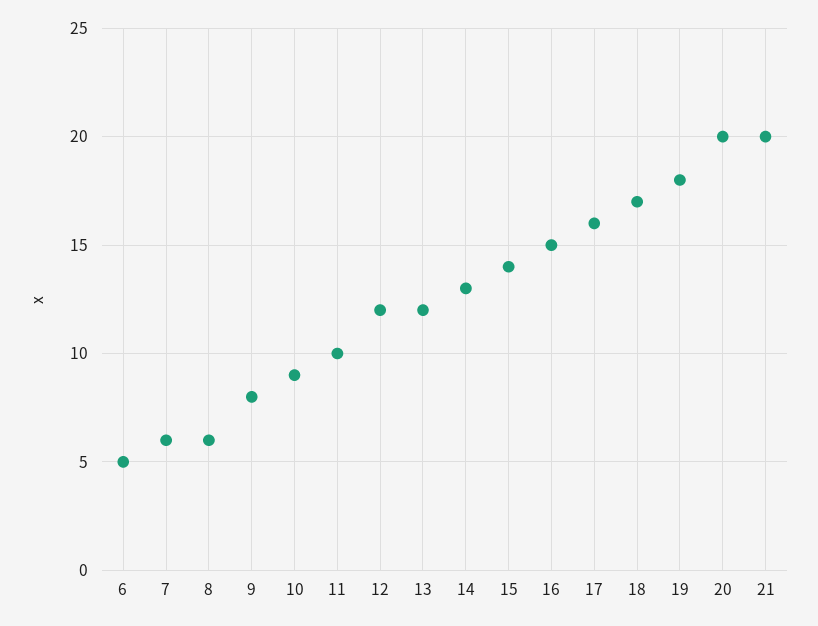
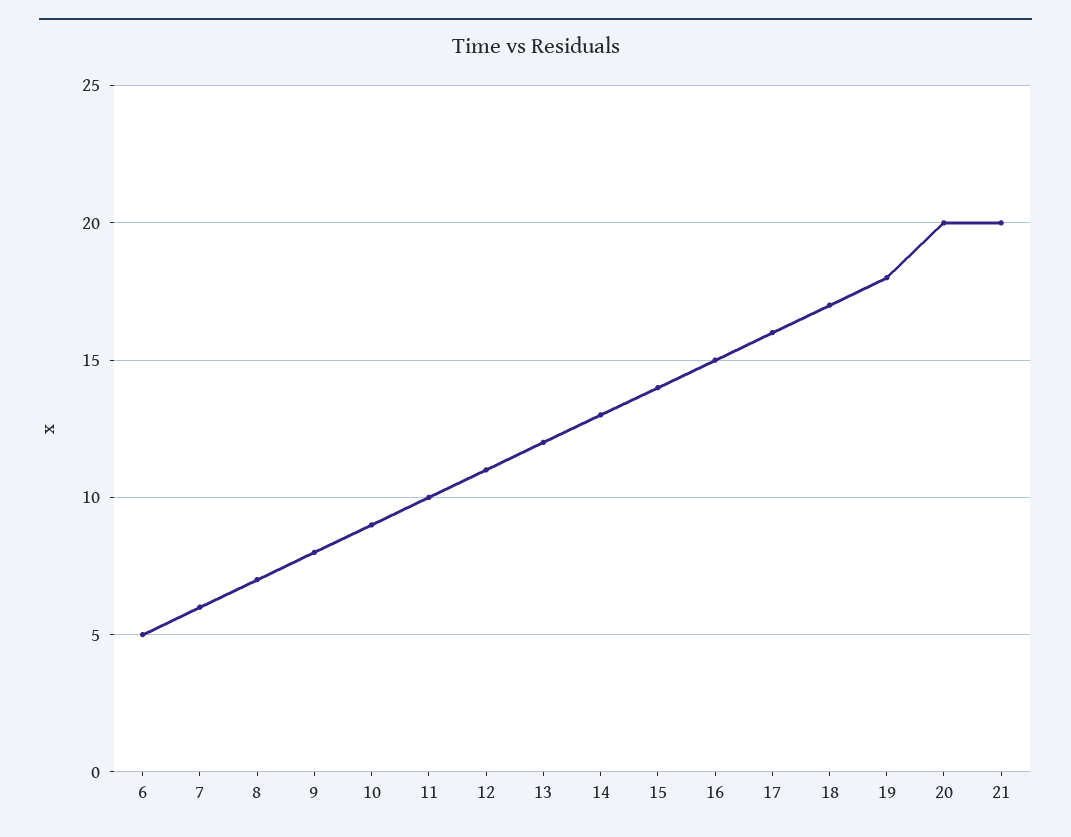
  {
    "6": 5,
    "7": 6,
-   "8": 6,
+   "8": 7,
    "9": 8,
    "10": 9,
    "11": 10,
-   "12": 12,
+   "12": 11,
    "13": 12,
    "14": 13,
    "15": 14,
    "16": 15,
    "17": 16,
    "18": 17,
    "19": 18,
    "20": 20,
    "21": 20
  }

